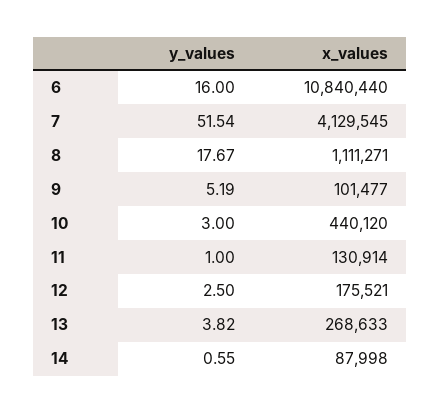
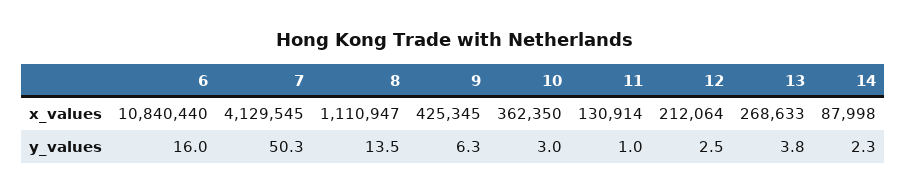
  {
    "y_values": {
      "6": 16,
-     "7": 51.54,
+     "7": 50.3,
-     "8": 17.67,
+     "8": 13.5,
-     "9": 5.19,
+     "9": 6.3,
      "10": 3,
      "11": 1,
      "12": 2.5,
      "13": 3.82,
-     "14": 0.55
+     "14": 2.3
    },
    "x_values": {
      "6": 10840440,
      "7": 4129545,
-     "8": 1111271,
+     "8": 1110947,
-     "9": 101477,
+     "9": 425345,
-     "10": 440120,
+     "10": 362350,
      "11": 130914,
-     "12": 175521,
+     "12": 212064,
      "13": 268633,
      "14": 87998
    }
  }

